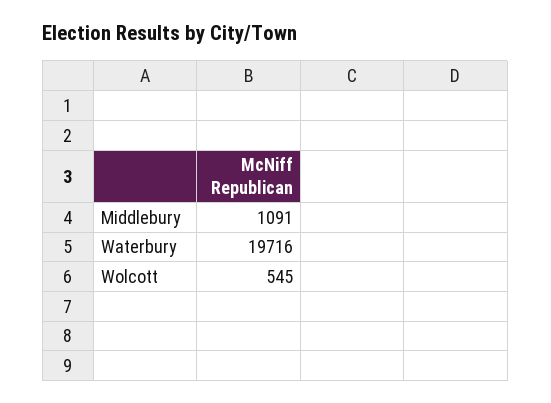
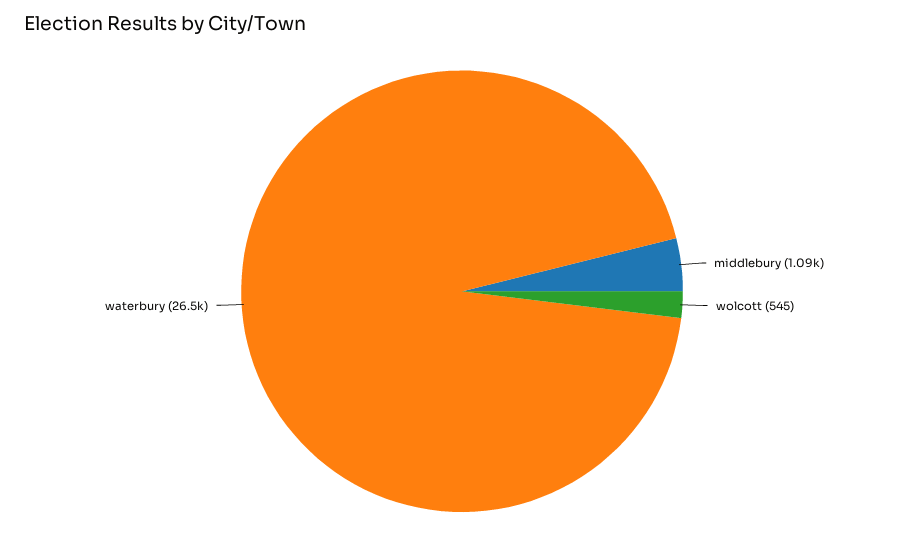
  {
    "Middlebury": 1091,
-   "Waterbury": 19716,
+   "Waterbury": 26500,
    "Wolcott": 545
  }

